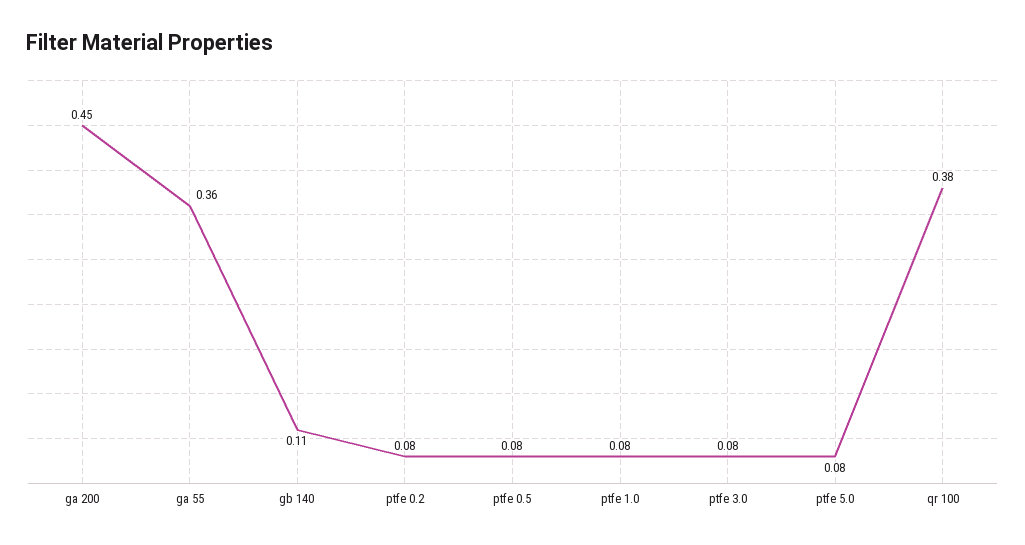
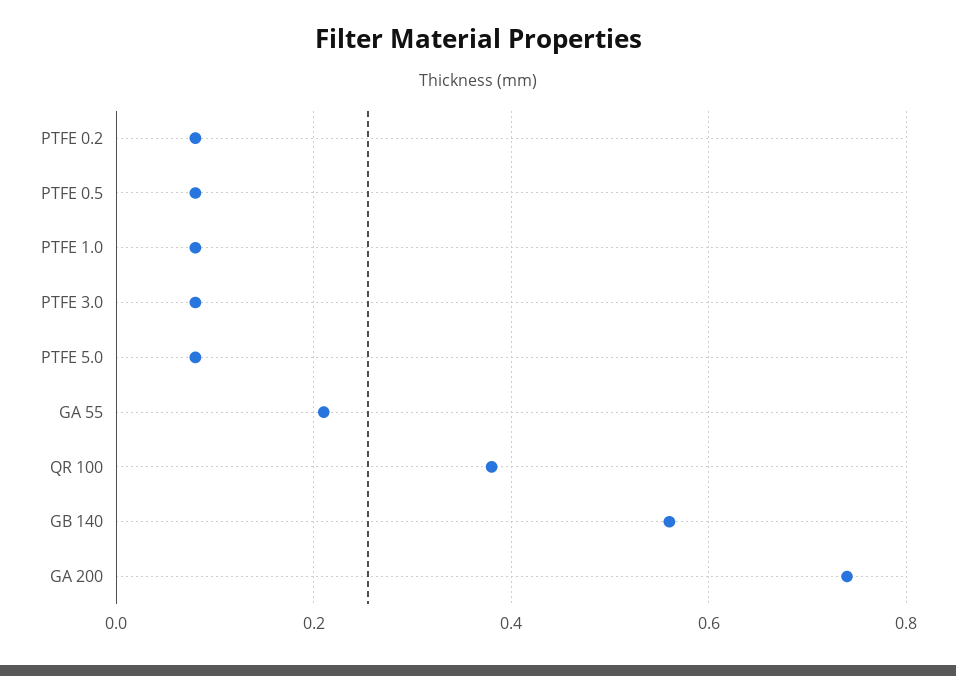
  {
-   "ga 200": 0.45,
+   "ga 200": 0.75,
-   "ga 55": 0.36,
+   "ga 55": 0.2,
-   "gb 140": 0.11,
+   "gb 140": 0.55,
    "ptfe 0.2": 0.08,
    "ptfe 0.5": 0.08,
    "ptfe 1.0": 0.08,
    "ptfe 3.0": 0.08,
    "ptfe 5.0": 0.08,
    "qr 100": 0.38
  }

